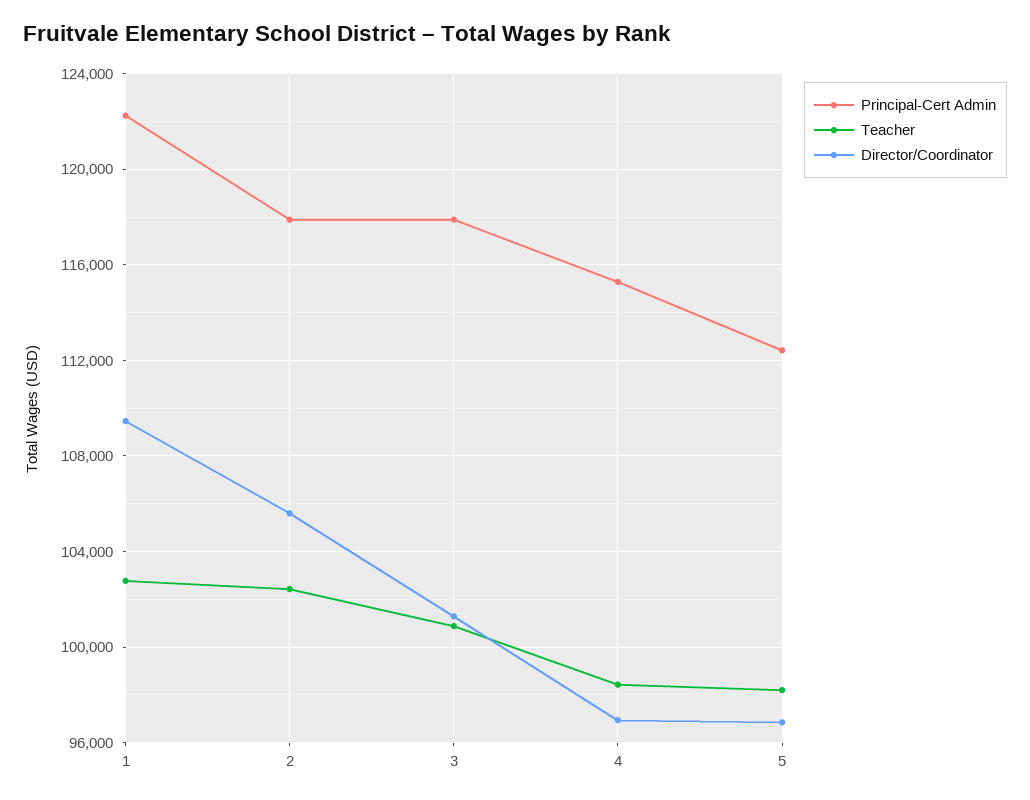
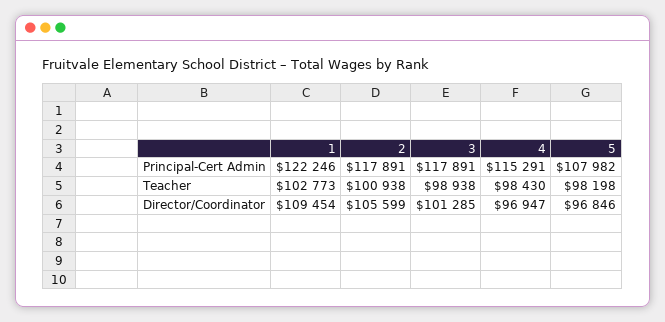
  {
    "Principal-Cert Admin": {
      "1": 122246,
      "2": 117891,
      "3": 117891,
      "4": 115291,
-     "5": 112500
+     "5": 107982
    },
    "Teacher": {
      "1": 102773,
-     "2": 102500,
+     "2": 100938,
-     "3": 101000,
+     "3": 98938,
      "4": 98430,
      "5": 98198
    },
    "Director/Coordinator": {
      "1": 109454,
      "2": 105599,
      "3": 101285,
      "4": 96947,
      "5": 96846
    }
  }

